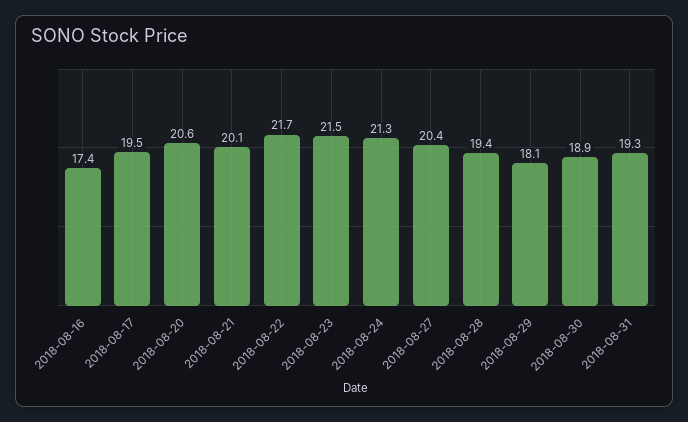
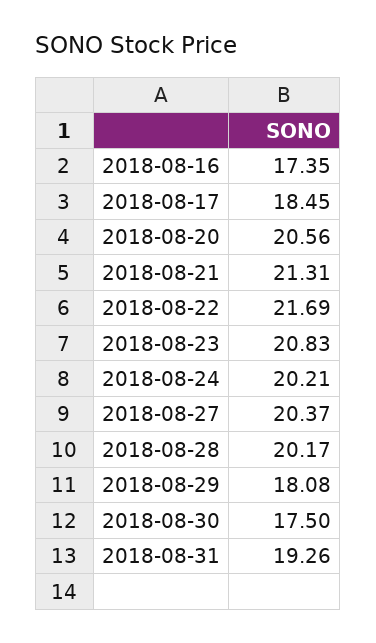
  {
    "2018-08-16": 17.35,
-   "2018-08-17": 19.5,
+   "2018-08-17": 18.45,
    "2018-08-20": 20.56,
-   "2018-08-21": 20.1,
+   "2018-08-21": 21.31,
    "2018-08-22": 21.69,
-   "2018-08-23": 21.5,
+   "2018-08-23": 20.83,
-   "2018-08-24": 21.3,
+   "2018-08-24": 20.21,
    "2018-08-27": 20.37,
-   "2018-08-28": 19.4,
+   "2018-08-28": 20.17,
    "2018-08-29": 18.08,
-   "2018-08-30": 18.9,
+   "2018-08-30": 17.5,
    "2018-08-31": 19.26
  }

